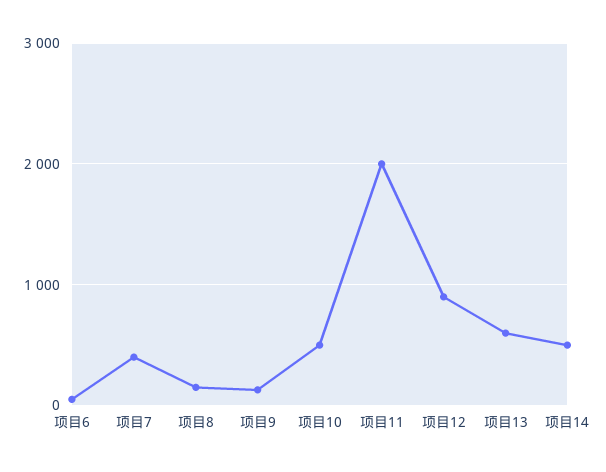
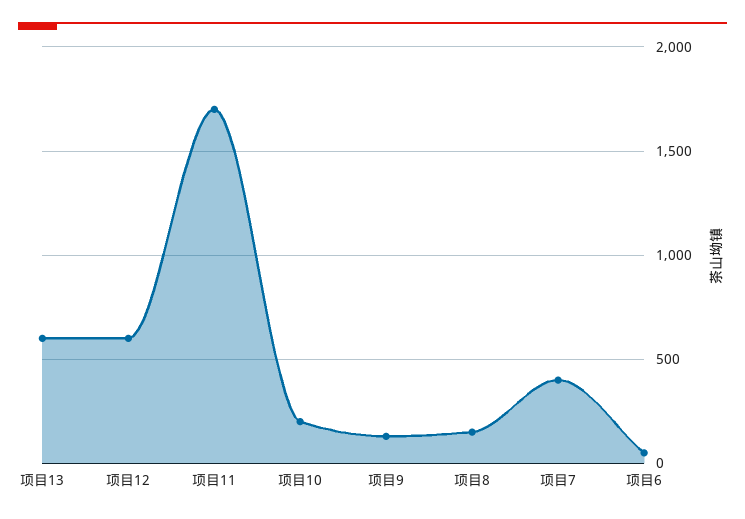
  {
    "项目6": 50,
    "项目7": 400,
    "项目8": 150,
    "项目9": 150,
-   "项目10": 500,
+   "项目10": 200,
-   "项目11": 2000,
+   "项目11": 1700,
-   "项目12": 900,
+   "项目12": 600,
-   "项目13": 600,
+   "项目13": 600
-   "项目14": 500
  }

